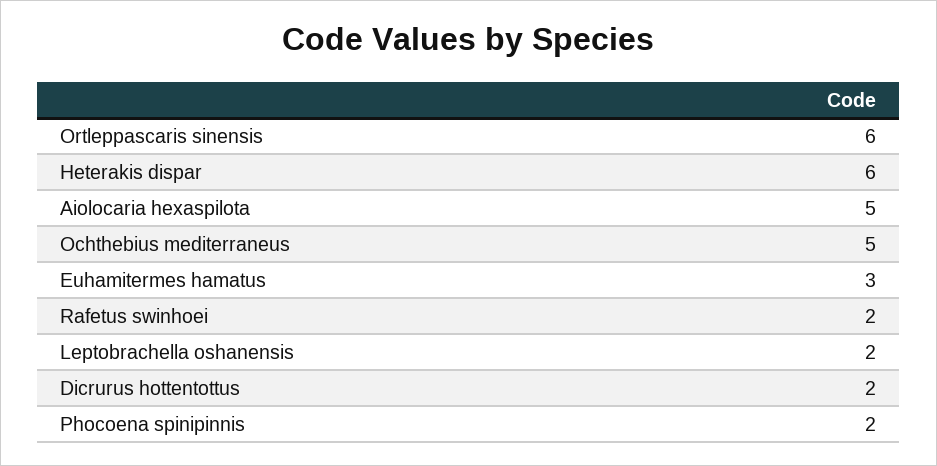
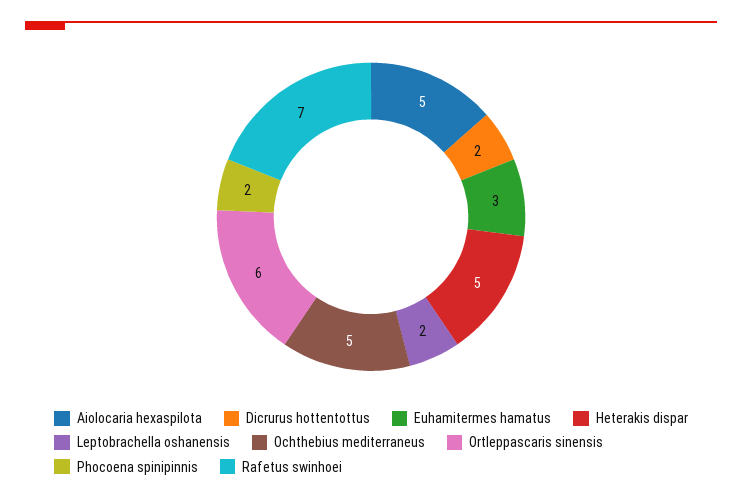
  {
    "Ortleppascaris sinensis": 6,
-   "Heterakis dispar": 6,
+   "Heterakis dispar": 5,
    "Aiolocaria hexaspilota": 5,
    "Ochthebius mediterraneus": 5,
    "Euhamitermes hamatus": 3,
-   "Rafetus swinhoei": 2,
+   "Rafetus swinhoei": 7,
    "Leptobrachella oshanensis": 2,
    "Dicrurus hottentottus": 2,
    "Phocoena spinipinnis": 2
  }

